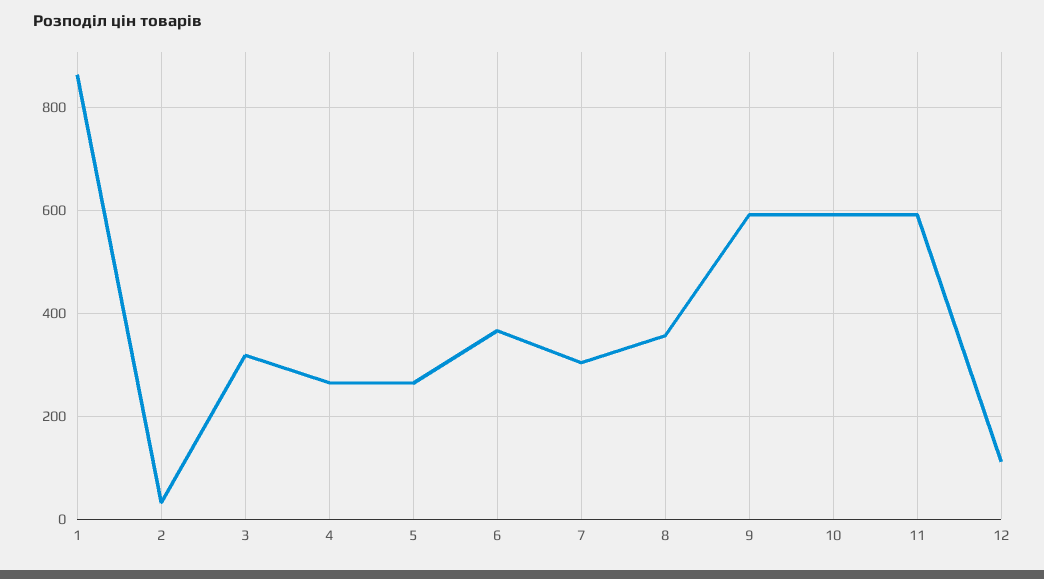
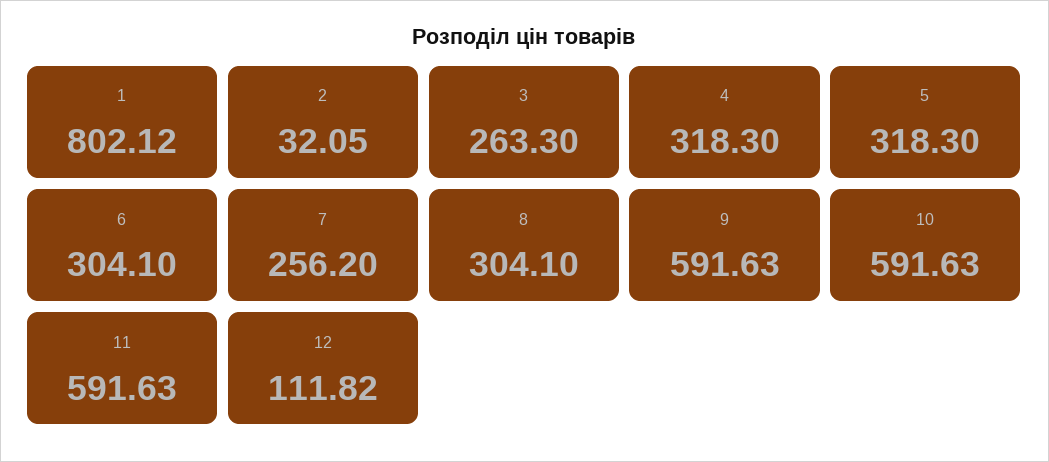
  {
-   "1": 860,
+   "1": 802.12,
    "2": 32.05,
-   "3": 320,
+   "3": 263.3,
-   "4": 260,
+   "4": 318.3,
-   "5": 260,
+   "5": 318.3,
-   "6": 360,
+   "6": 304.1,
-   "7": 300,
+   "7": 256.2,
-   "8": 360,
+   "8": 304.1,
    "9": 591.63,
    "10": 591.63,
    "11": 591.63,
    "12": 111.82
  }

